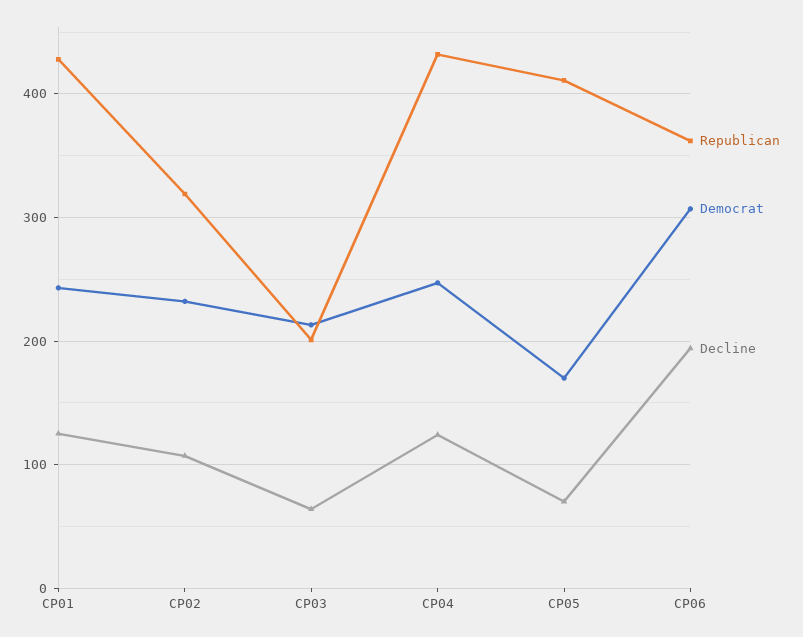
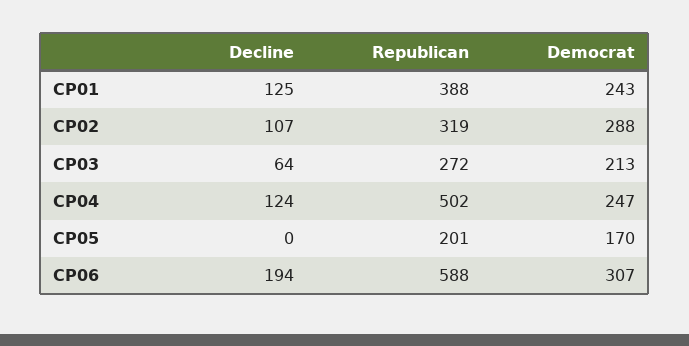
  {
    "Republican": {
-     "CP01": 430,
+     "CP01": 388,
      "CP02": 319,
-     "CP03": 200,
+     "CP03": 272,
-     "CP04": 430,
+     "CP04": 502,
-     "CP05": 410,
+     "CP05": 201,
-     "CP06": 360
+     "CP06": 588
    },
    "Democrat": {
      "CP01": 243,
-     "CP02": 230,
+     "CP02": 288,
      "CP03": 213,
      "CP04": 247,
      "CP05": 170,
      "CP06": 307
    },
    "Decline": {
      "CP01": 125,
      "CP02": 107,
      "CP03": 64,
      "CP04": 124,
-     "CP05": 70,
+     "CP05": 0,
      "CP06": 194
    }
  }

